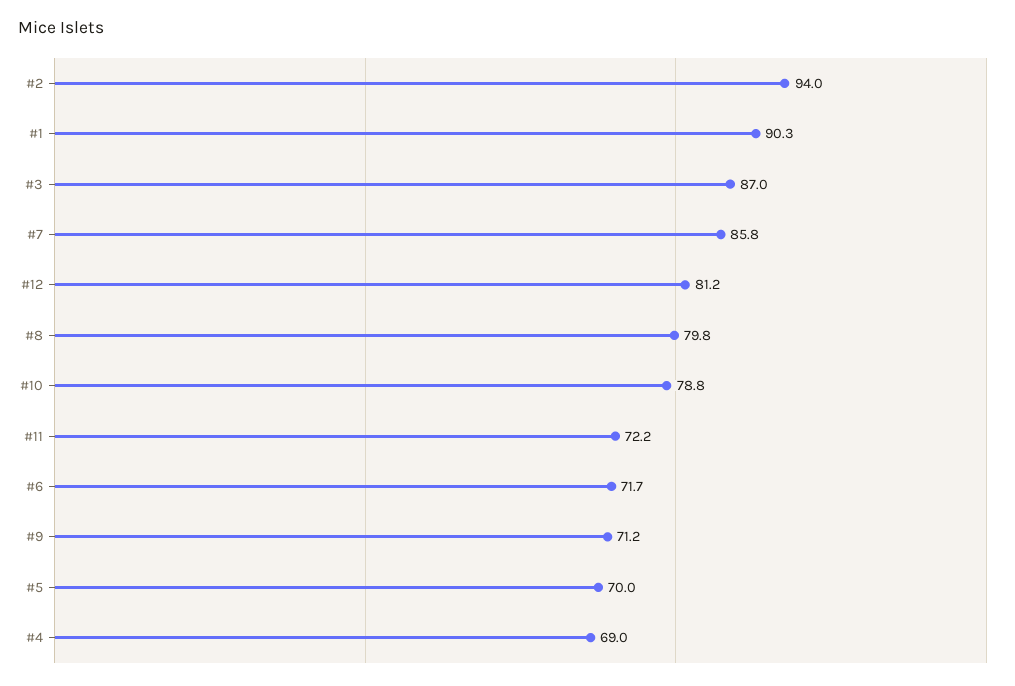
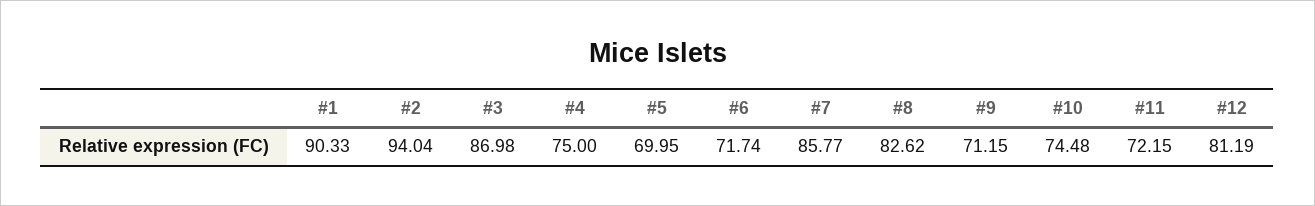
  {
    "#2": 94.04,
    "#1": 90.33,
    "#3": 86.98,
    "#7": 85.77,
    "#12": 81.19,
-   "#8": 79.8,
+   "#8": 82.62,
-   "#10": 78.8,
+   "#10": 74.48,
    "#11": 72.15,
    "#6": 71.74,
    "#9": 71.15,
    "#5": 69.95,
-   "#4": 69
+   "#4": 75
  }

